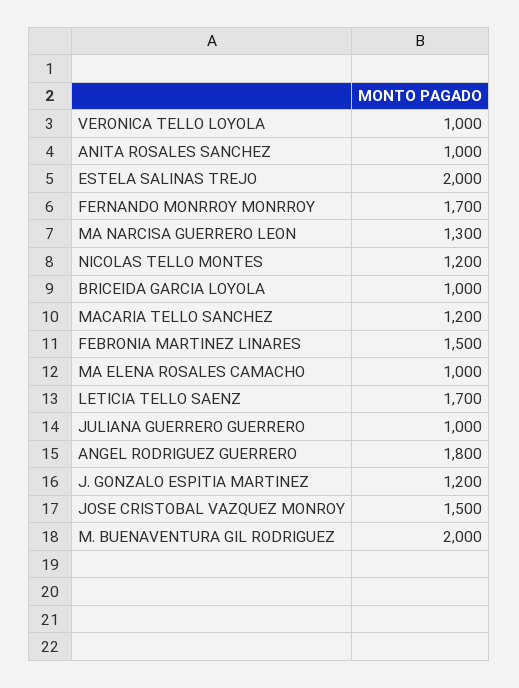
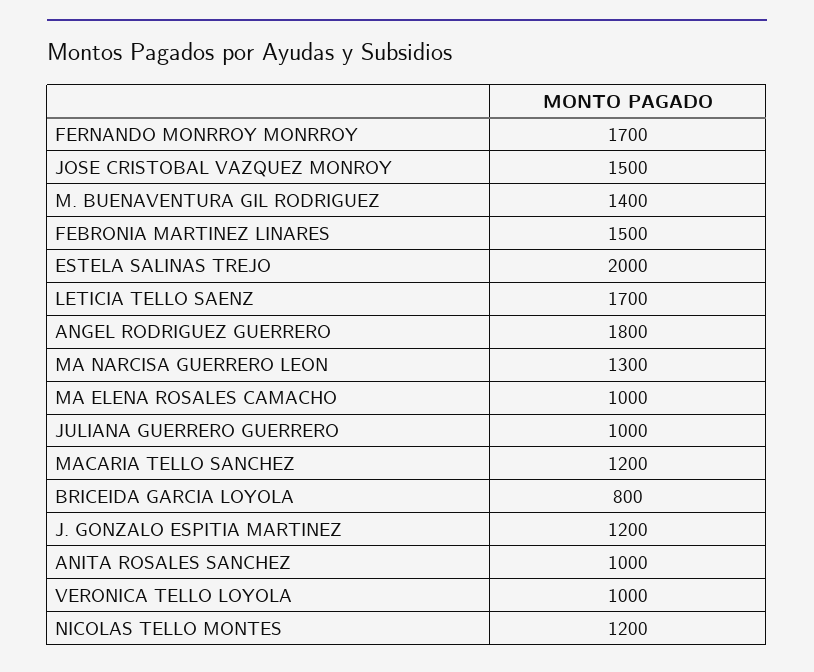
  {
    "VERONICA TELLO LOYOLA": 1000,
    "ANITA ROSALES SANCHEZ": 1000,
    "ESTELA SALINAS TREJO": 2000,
    "FERNANDO MONRROY MONRROY": 1700,
    "MA NARCISA GUERRERO LEON": 1300,
    "NICOLAS TELLO MONTES": 1200,
-   "BRICEIDA GARCIA LOYOLA": 1000,
+   "BRICEIDA GARCIA LOYOLA": 800,
    "MACARIA TELLO SANCHEZ": 1200,
    "FEBRONIA MARTINEZ LINARES": 1500,
    "MA ELENA ROSALES CAMACHO": 1000,
    "LETICIA TELLO SAENZ": 1700,
    "JULIANA GUERRERO GUERRERO": 1000,
    "ANGEL RODRIGUEZ GUERRERO": 1800,
    "J. GONZALO ESPITIA MARTINEZ": 1200,
    "JOSE CRISTOBAL VAZQUEZ MONROY": 1500,
-   "M. BUENAVENTURA GIL RODRIGUEZ": 2000
+   "M. BUENAVENTURA GIL RODRIGUEZ": 1400
  }

